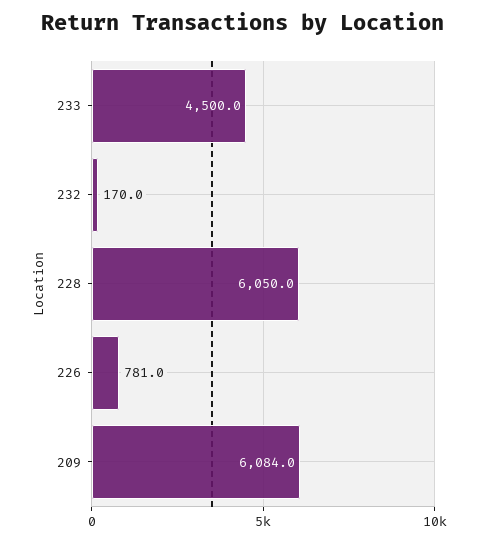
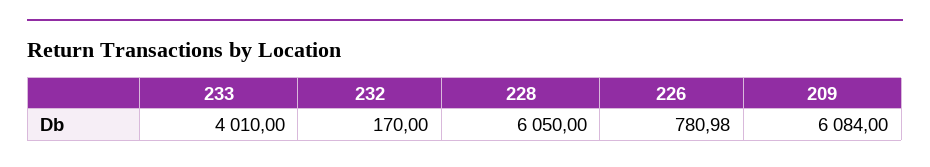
  {
-   "233": 4500,
+   "233": 4010,
    "232": 170,
    "228": 6050,
    "226": 780.98,
    "209": 6084
  }

